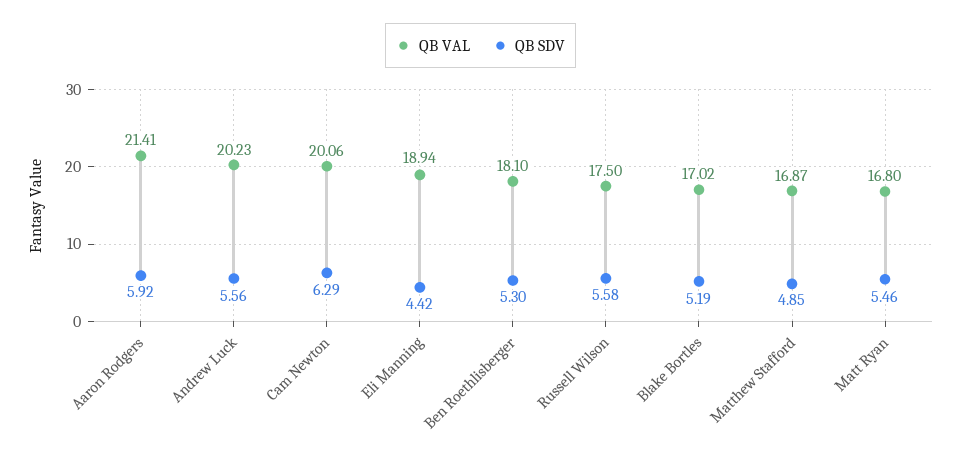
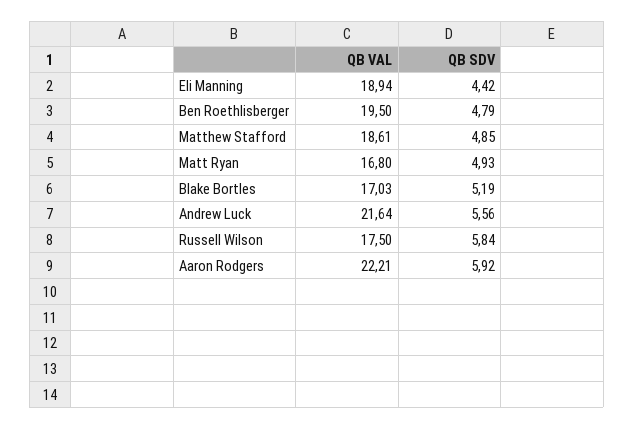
  {
    "QB VAL": {
-     "Aaron Rodgers": 21.41,
+     "Aaron Rodgers": 22.21,
-     "Andrew Luck": 20.23,
+     "Andrew Luck": 21.64,
-     "Cam Newton": 20.06,
      "Eli Manning": 18.94,
-     "Ben Roethlisberger": 18.1,
+     "Ben Roethlisberger": 19.5,
      "Russell Wilson": 17.5,
-     "Blake Bortles": 17.02,
+     "Blake Bortles": 17.03,
-     "Matthew Stafford": 16.87,
+     "Matthew Stafford": 18.61,
      "Matt Ryan": 16.8
    },
    "QB SDV": {
      "Aaron Rodgers": 5.92,
      "Andrew Luck": 5.56,
-     "Cam Newton": 6.29,
      "Eli Manning": 4.42,
-     "Ben Roethlisberger": 5.3,
+     "Ben Roethlisberger": 4.79,
-     "Russell Wilson": 5.58,
+     "Russell Wilson": 5.84,
      "Blake Bortles": 5.19,
      "Matthew Stafford": 4.85,
-     "Matt Ryan": 5.46
+     "Matt Ryan": 4.93
    }
  }

